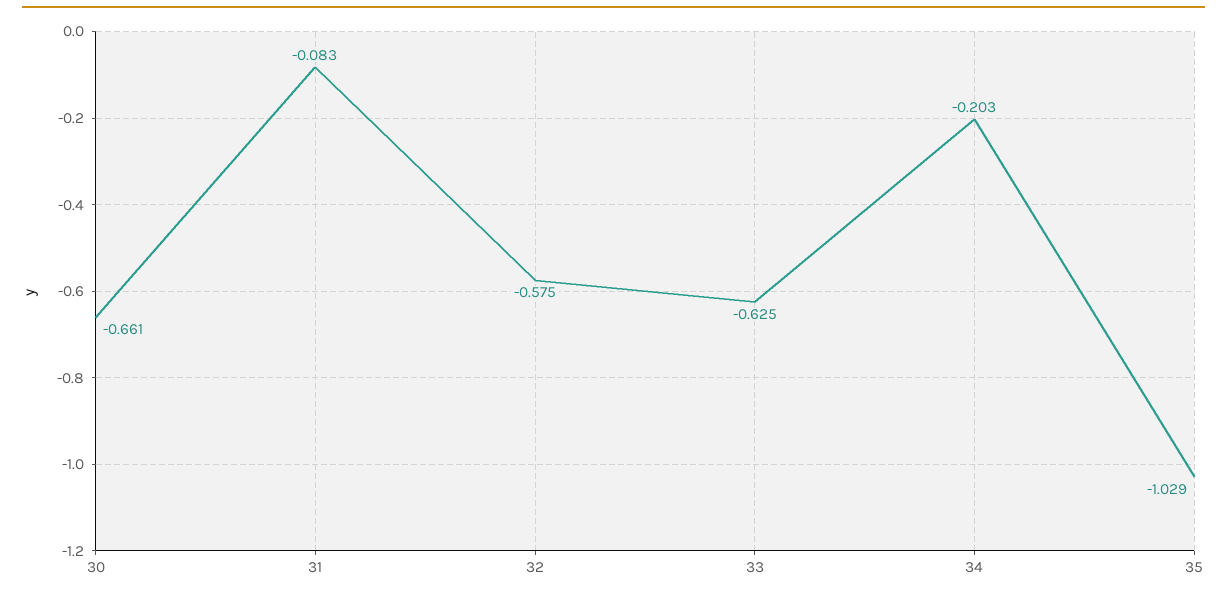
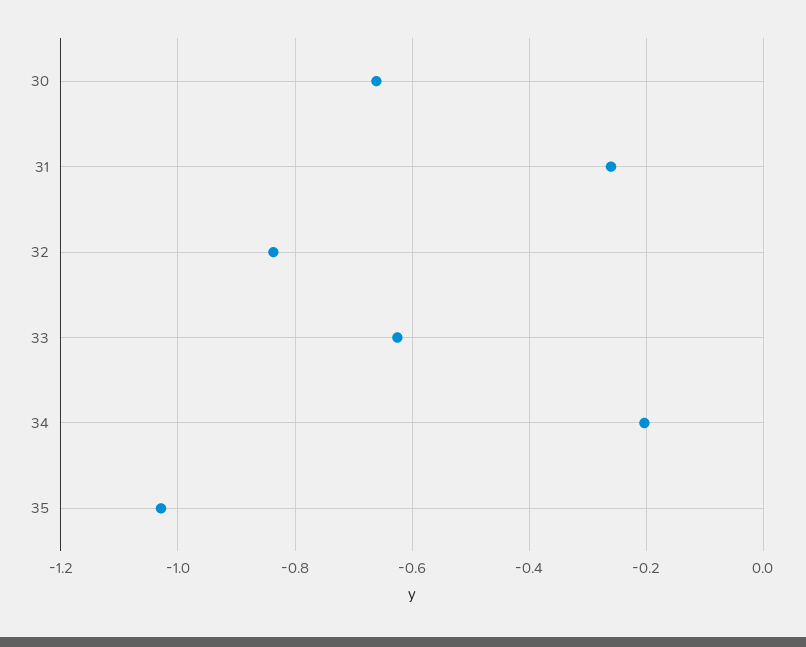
  {
    "30": -0.661,
-   "31": -0.083,
+   "31": -0.26,
-   "32": -0.575,
+   "32": -0.84,
    "33": -0.625,
    "34": -0.203,
    "35": -1.029
  }

